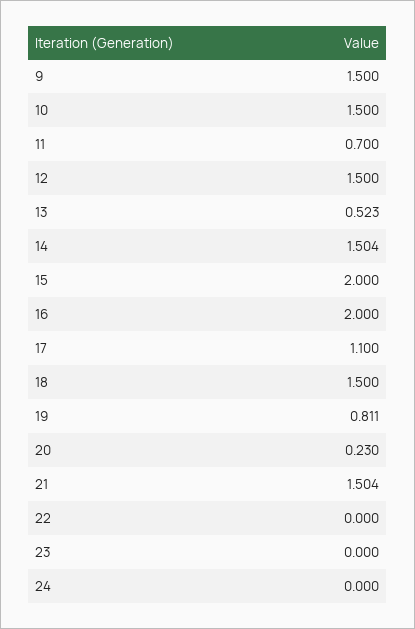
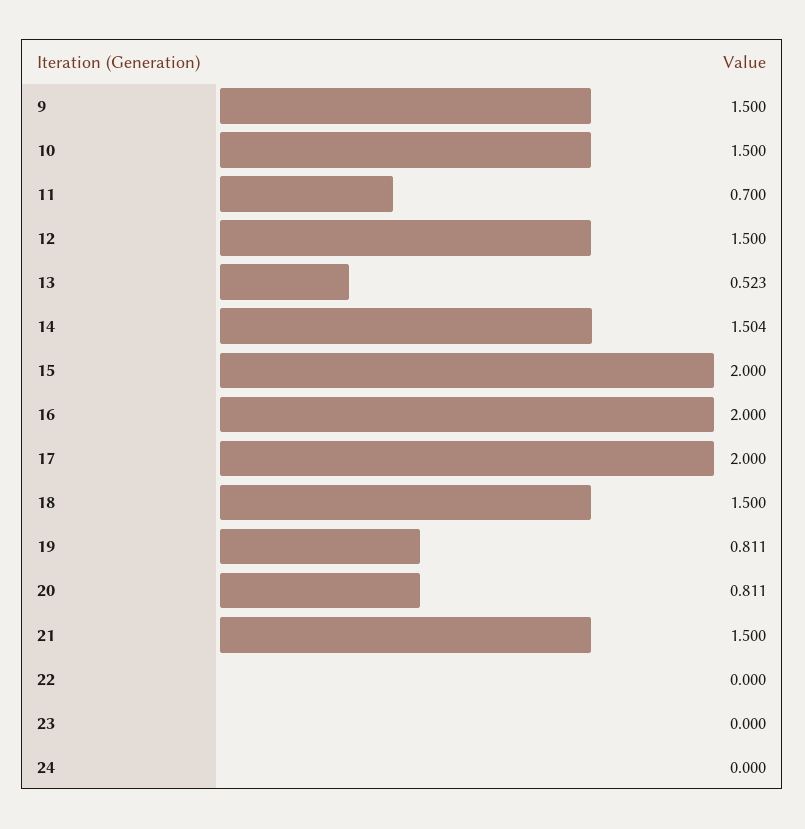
  {
    "9": 1.5,
    "10": 1.5,
    "11": 0.7,
    "12": 1.5,
    "13": 0.523,
    "14": 1.504,
    "15": 2,
    "16": 2,
-   "17": 1.1,
+   "17": 2,
    "18": 1.5,
    "19": 0.811,
-   "20": 0.23,
+   "20": 0.811,
-   "21": 1.504,
+   "21": 1.5,
    "22": 0,
    "23": 0,
    "24": 0
  }

